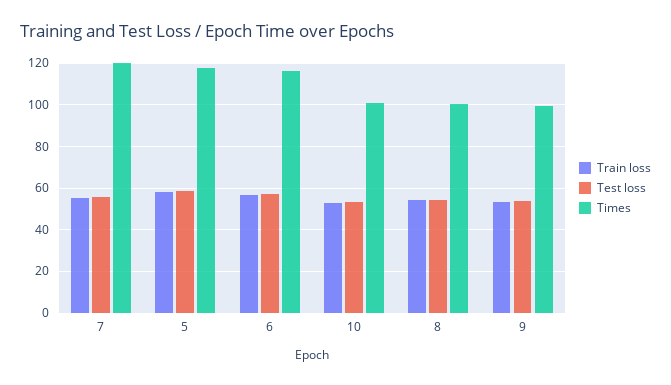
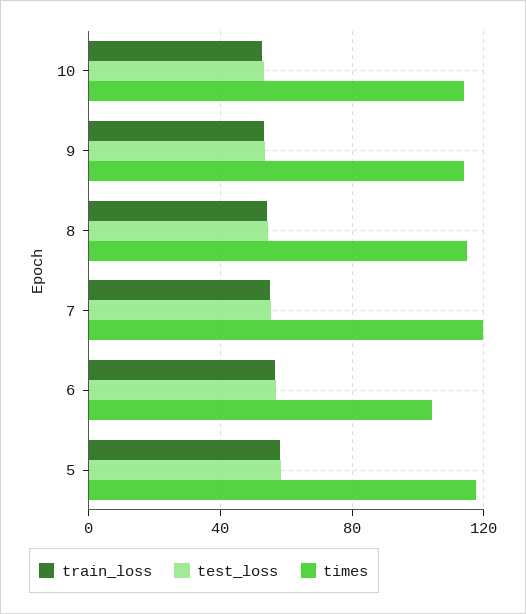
  {
    "Train loss": {
      "7": 55,
      "5": 60,
      "6": 55,
      "10": 55,
      "8": 55,
      "9": 55
    },
    "Test loss": {
      "7": 55,
      "5": 60,
      "6": 55,
      "10": 55,
      "8": 55,
      "9": 55
    },
    "Times": {
      "7": 120,
      "5": 120,
-     "6": 115,
+     "6": 105,
-     "10": 100,
+     "10": 115,
-     "8": 100,
+     "8": 115,
-     "9": 100
+     "9": 115
    }
  }

